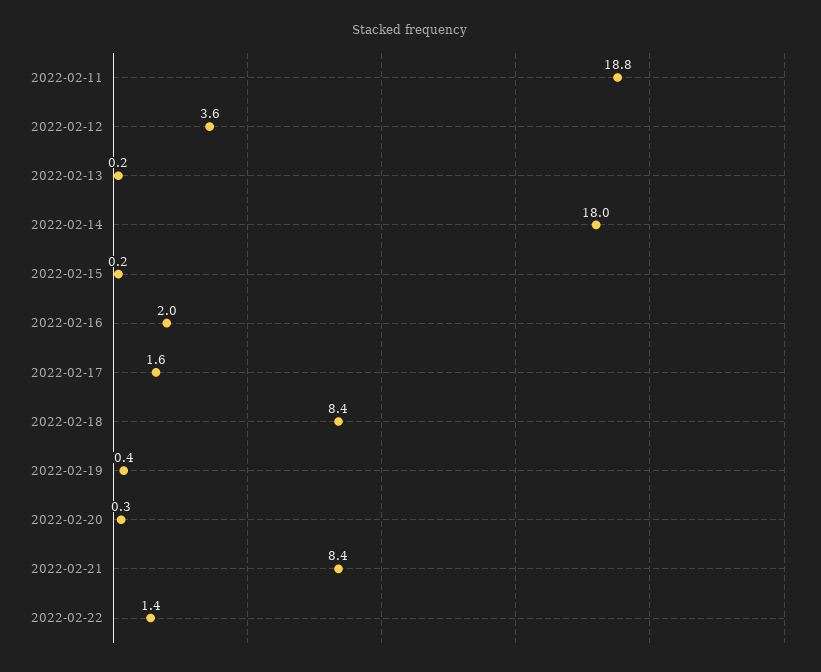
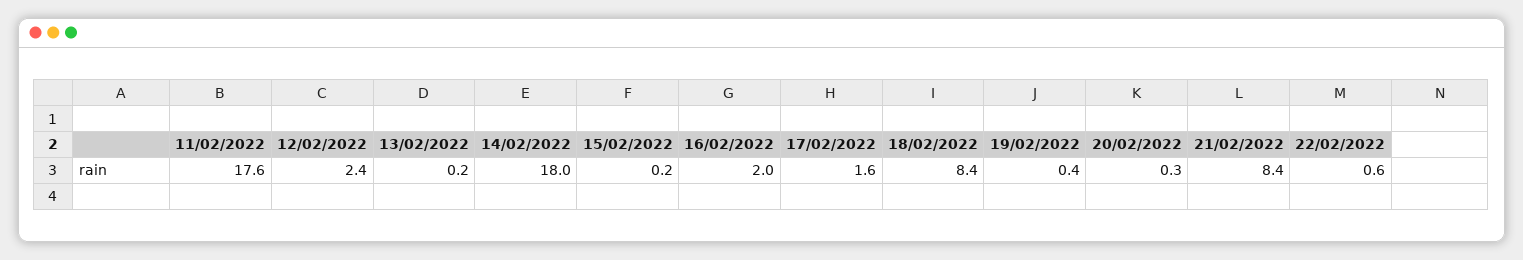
  {
-   "2022-02-11": 18.8,
+   "2022-02-11": 17.6,
-   "2022-02-12": 3.6,
+   "2022-02-12": 2.4,
    "2022-02-13": 0.2,
    "2022-02-14": 18,
    "2022-02-15": 0.2,
    "2022-02-16": 2,
    "2022-02-17": 1.6,
    "2022-02-18": 8.4,
    "2022-02-19": 0.4,
    "2022-02-20": 0.3,
    "2022-02-21": 8.4,
-   "2022-02-22": 1.4
+   "2022-02-22": 0.6
  }

